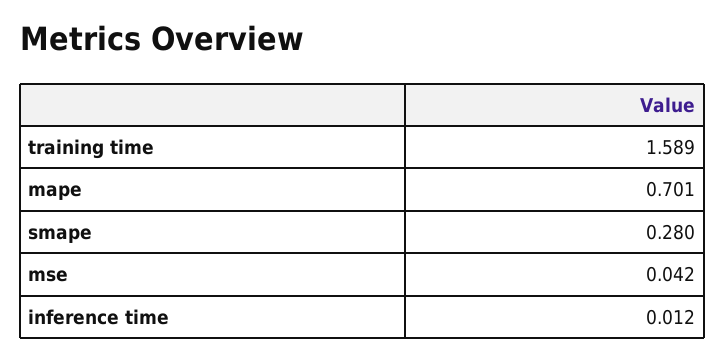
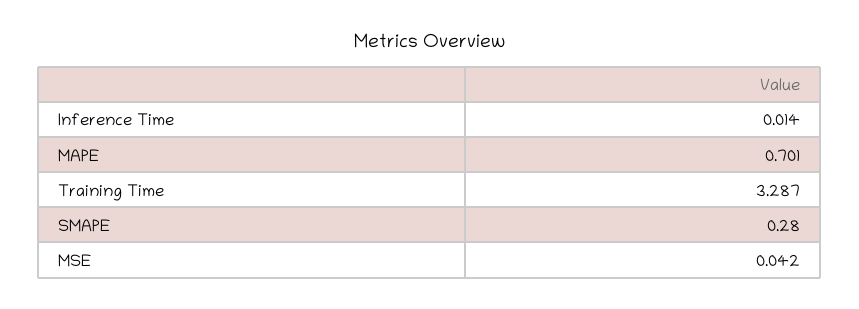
  {
-   "training time": 1.589,
+   "training time": 3.287,
    "mape": 0.701,
    "smape": 0.28,
    "mse": 0.042,
-   "inference time": 0.012
+   "inference time": 0.014
  }

